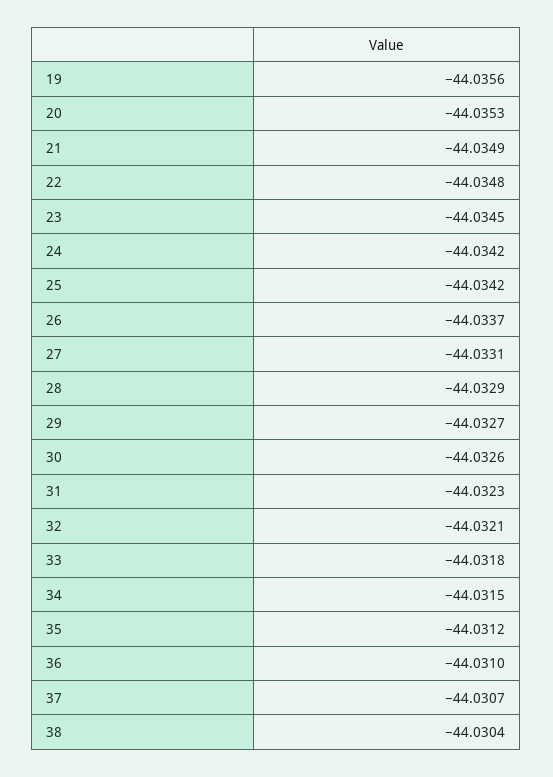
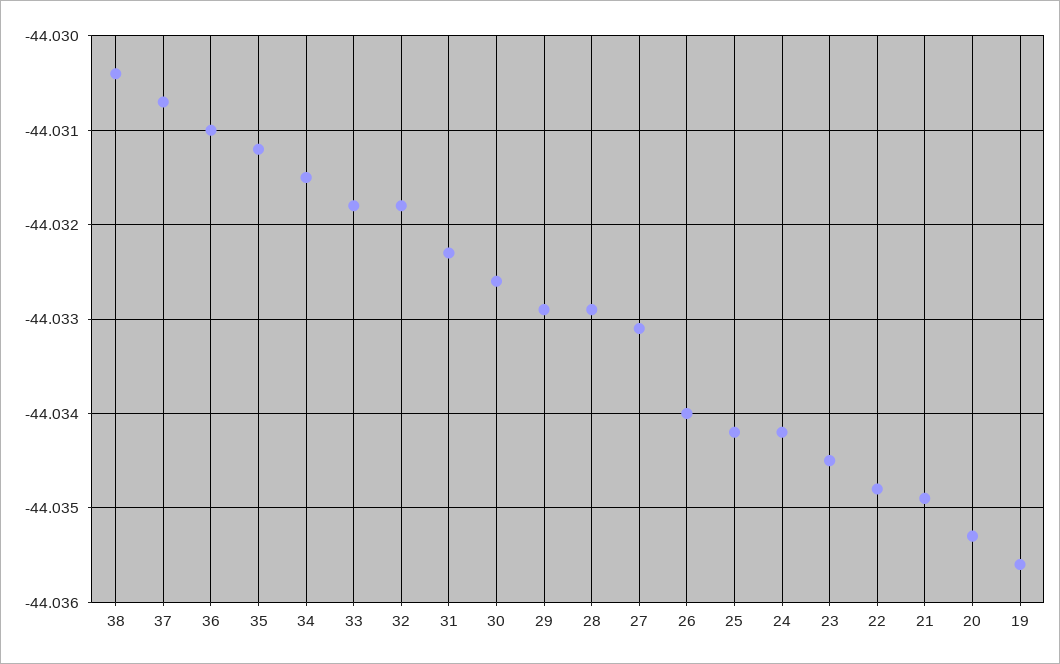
  {
    "19": -44.0356,
    "20": -44.0353,
    "21": -44.0349,
    "22": -44.0348,
    "23": -44.0345,
    "24": -44.0342,
    "25": -44.0342,
-   "26": -44.0337,
+   "26": -44.034,
    "27": -44.0331,
    "28": -44.0329,
-   "29": -44.0327,
+   "29": -44.0329,
    "30": -44.0326,
    "31": -44.0323,
-   "32": -44.0321,
+   "32": -44.0318,
    "33": -44.0318,
    "34": -44.0315,
    "35": -44.0312,
    "36": -44.031,
    "37": -44.0307,
    "38": -44.0304
  }

